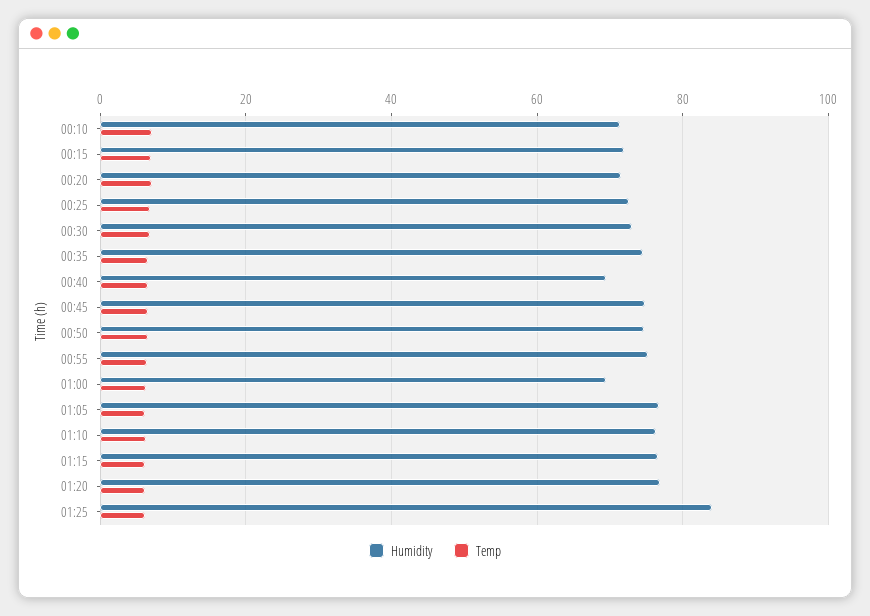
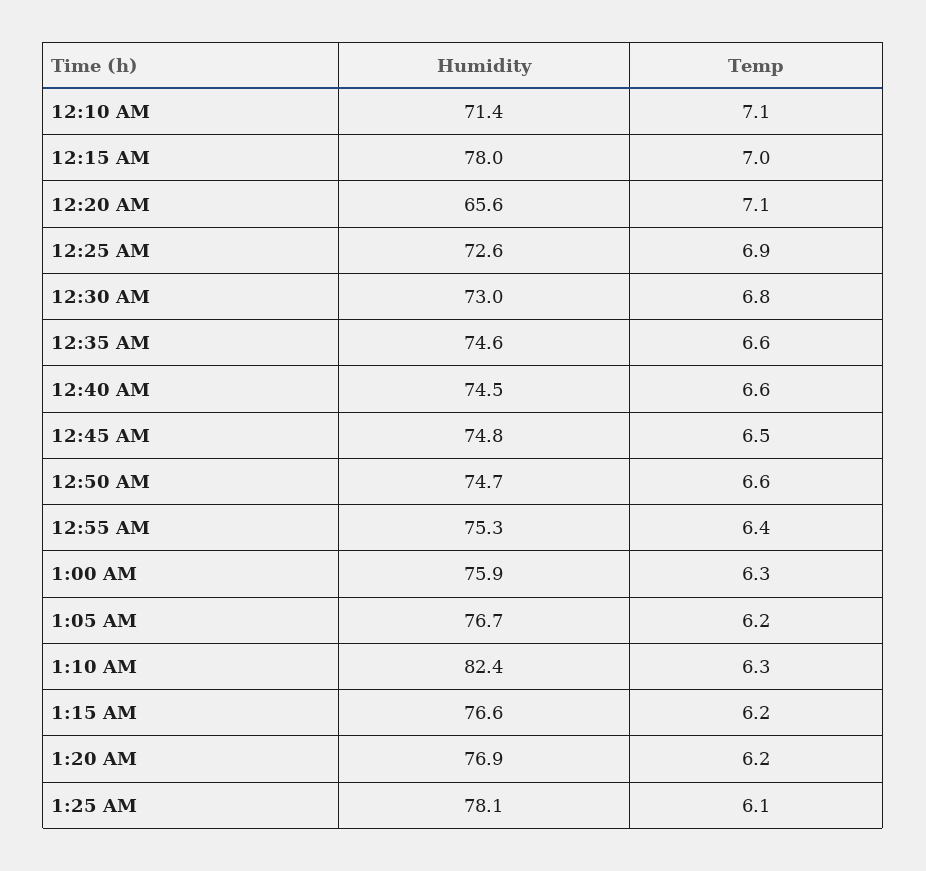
  {
    "Humidity": {
      "00:10": 71.4,
-     "00:15": 72,
+     "00:15": 78,
-     "00:20": 72,
+     "00:20": 65.6,
      "00:25": 72.6,
      "00:30": 73,
      "00:35": 74.6,
-     "00:40": 70,
+     "00:40": 74.5,
      "00:45": 74.8,
      "00:50": 74.7,
      "00:55": 75.3,
-     "01:00": 70,
+     "01:00": 75.9,
      "01:05": 76.7,
-     "01:10": 76,
+     "01:10": 82.4,
      "01:15": 76.6,
      "01:20": 76.9,
-     "01:25": 84
+     "01:25": 78.1
    },
    "Temp": {
      "00:10": 7.1,
      "00:15": 7,
      "00:20": 7.1,
      "00:25": 6.9,
      "00:30": 6.8,
      "00:35": 6.6,
      "00:40": 6.6,
      "00:45": 6.5,
      "00:50": 6.6,
      "00:55": 6.4,
      "01:00": 6.3,
      "01:05": 6.2,
      "01:10": 6.3,
      "01:15": 6.2,
      "01:20": 6.2,
      "01:25": 6.1
    }
  }

